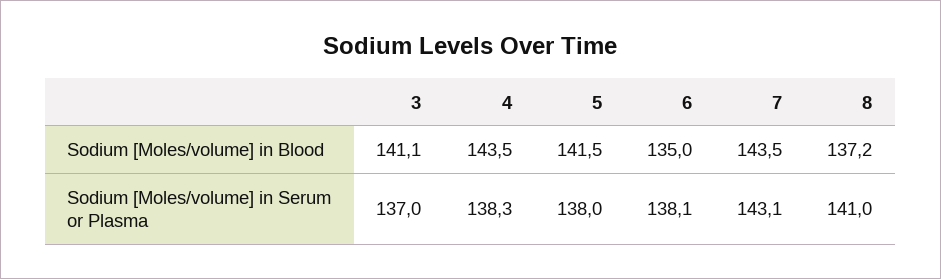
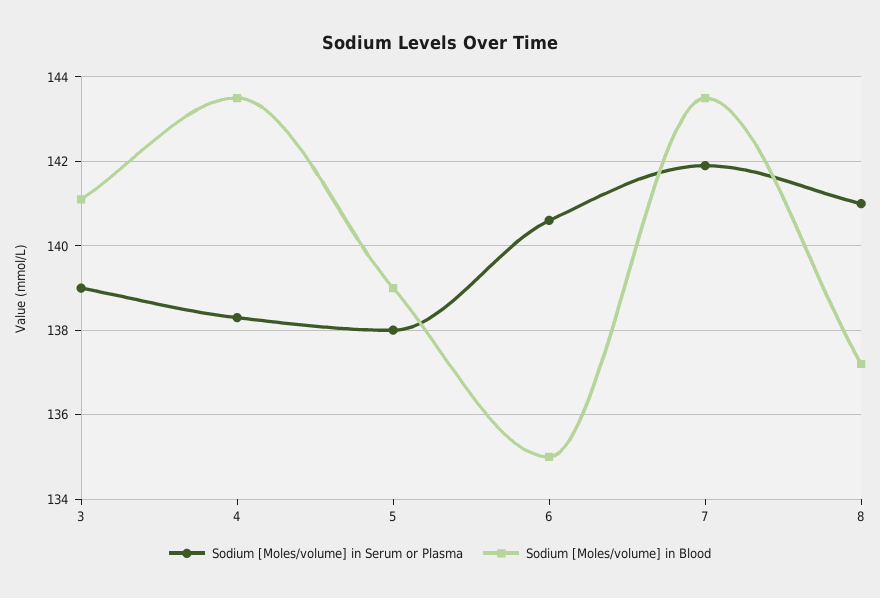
  {
    "Sodium [Moles/volume] in Blood": {
      "3": 141.1,
      "4": 143.5,
-     "5": 141.5,
+     "5": 139,
      "6": 135,
      "7": 143.5,
      "8": 137.2
    },
    "Sodium [Moles/volume] in Serum or Plasma": {
-     "3": 137,
+     "3": 139,
      "4": 138.3,
      "5": 138,
-     "6": 138.1,
+     "6": 140.5,
-     "7": 143.1,
+     "7": 142,
      "8": 141
    }
  }

